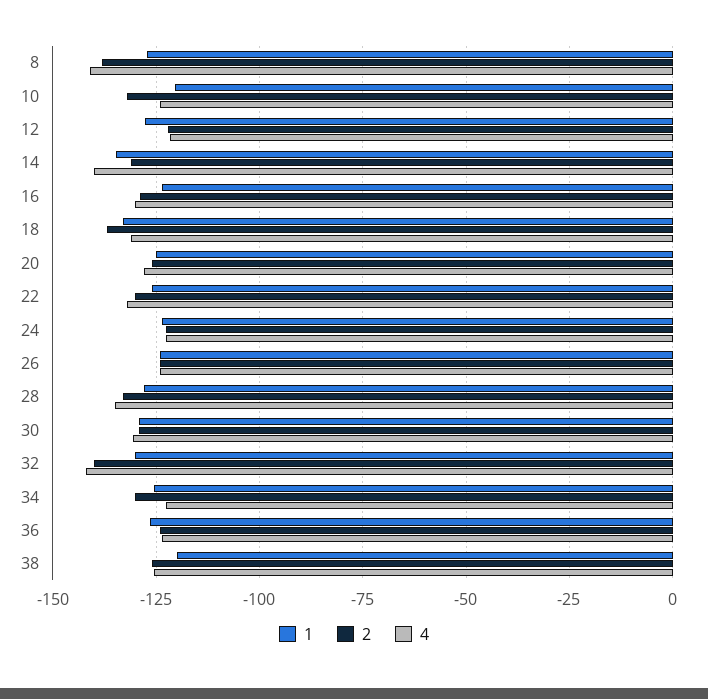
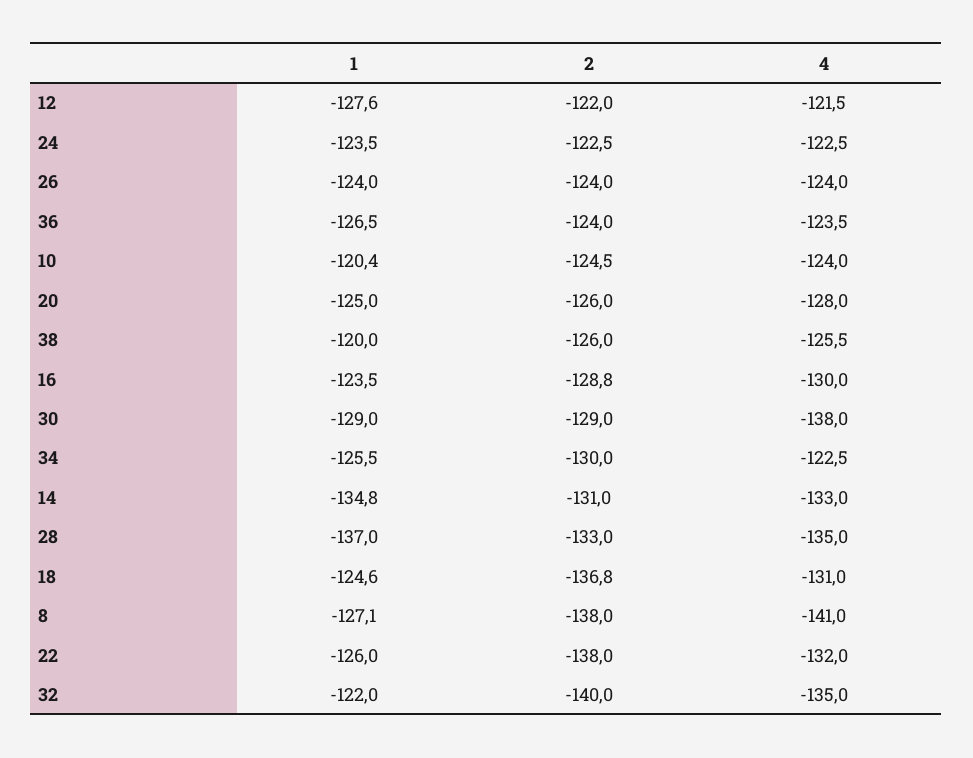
  {
    "1": {
      "8": -127.1,
      "10": -120.4,
      "12": -127.6,
      "14": -134.8,
      "16": -123.5,
-     "18": -132.5,
+     "18": -124.6,
      "20": -125,
      "22": -126,
      "24": -123.5,
      "26": -124,
-     "28": -127.5,
+     "28": -137,
      "30": -129,
-     "32": -130,
+     "32": -122,
      "34": -125.5,
      "36": -126.5,
      "38": -120
    },
    "2": {
      "8": -138,
-     "10": -132.5,
+     "10": -124.5,
      "12": -122,
      "14": -131,
      "16": -128.8,
      "18": -136.8,
      "20": -126,
-     "22": -130,
+     "22": -138,
      "24": -122.5,
      "26": -124,
      "28": -133,
      "30": -129,
      "32": -140,
      "34": -130,
      "36": -124,
      "38": -126
    },
    "4": {
      "8": -141,
      "10": -124,
      "12": -121.5,
-     "14": -140,
+     "14": -133,
      "16": -130,
      "18": -131,
      "20": -128,
      "22": -132,
      "24": -122.5,
      "26": -124,
      "28": -135,
-     "30": -130,
+     "30": -138,
-     "32": -142.5,
+     "32": -135,
      "34": -122.5,
      "36": -123.5,
      "38": -125.5
    }
  }

